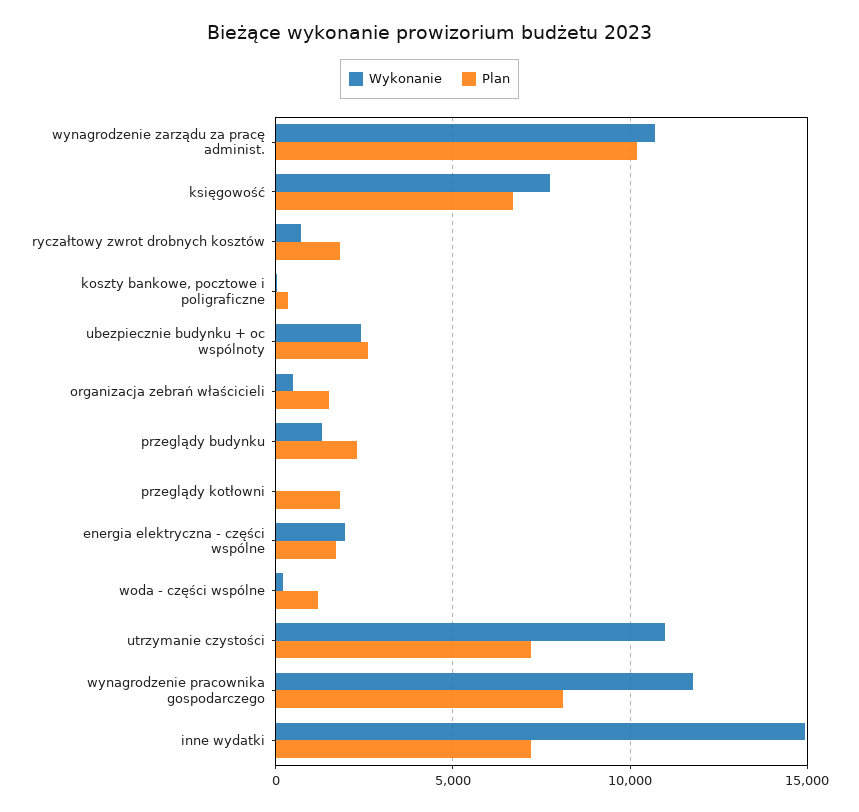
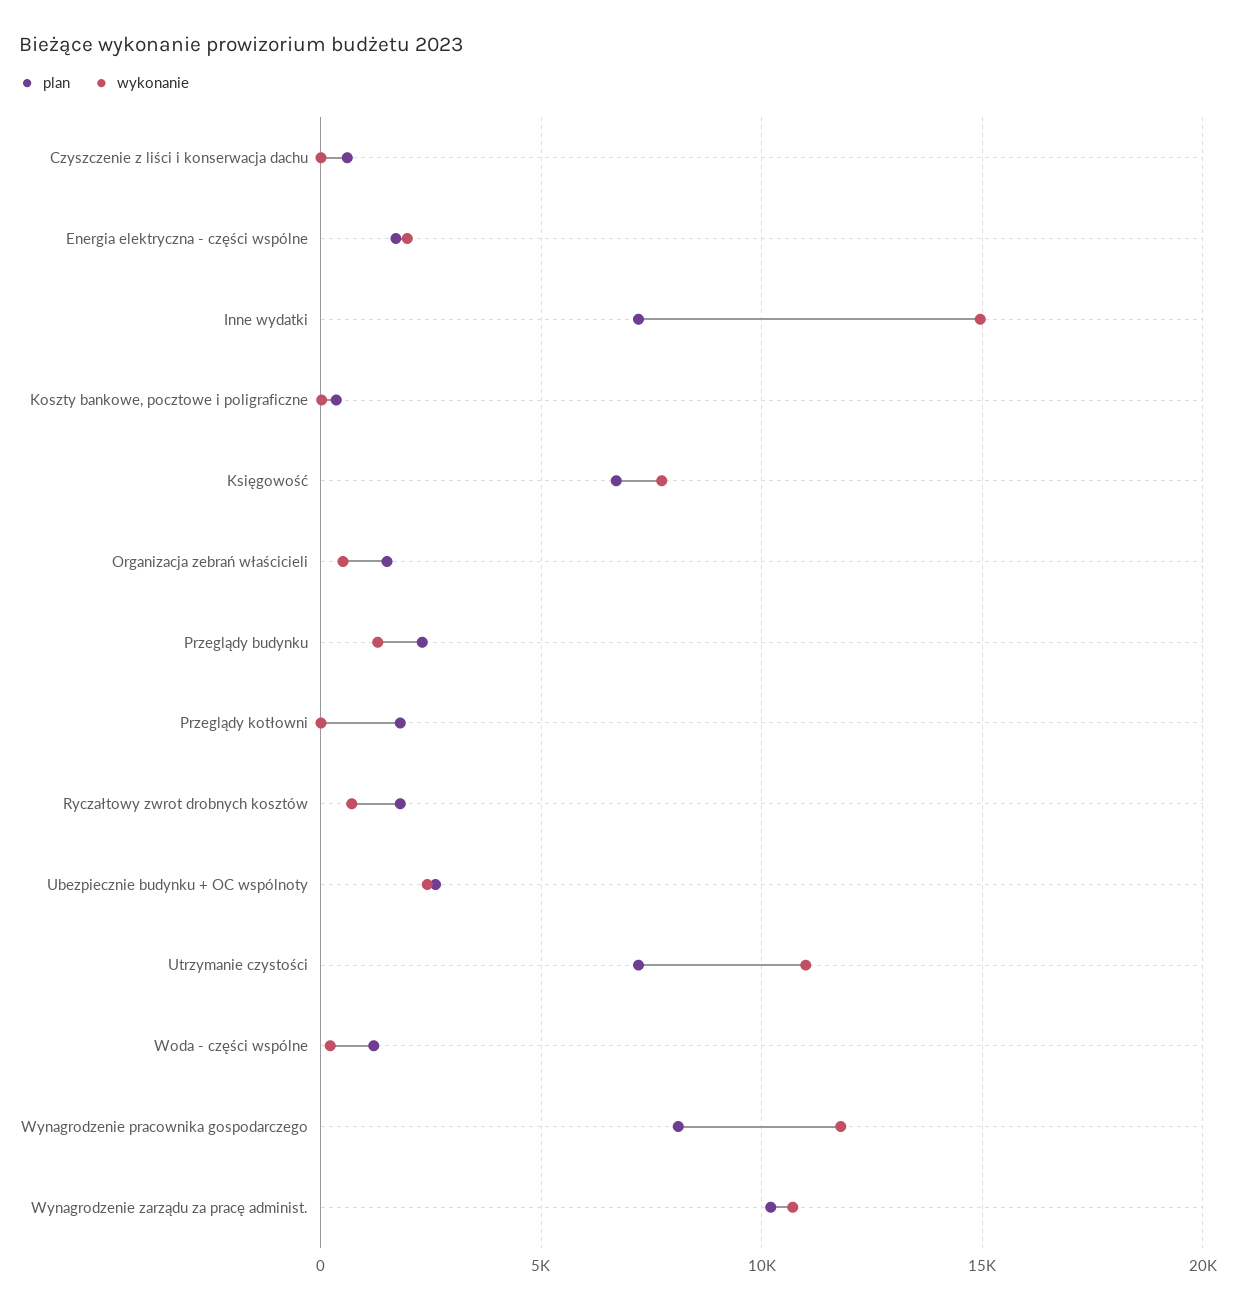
  {
    "Wykonanie": {
      "wynagrodzenie zarządu za pracę administ.": 10500,
      "księgowość": 7500,
      "ryczałtowy zwrot drobnych kosztów": 500,
      "koszty bankowe, pocztowe i poligraficzne": 0,
      "ubezpiecznie budynku + oc wspólnoty": 2500,
      "organizacja zebrań właścicieli": 500,
      "przeglądy budynku": 1500,
      "przeglądy kotłowni": 0,
      "energia elektryczna - części wspólne": 2000,
      "woda - części wspólne": 0,
      "utrzymanie czystości": 11000,
      "wynagrodzenie pracownika gospodarczego": 12000,
-     "inne wydatki": 15000
+     "inne wydatki": 15000,
+     "Czyszczenie z liści i konserwacja dachu": 0
    },
    "Plan": {
      "wynagrodzenie zarządu za pracę administ.": 10000,
      "księgowość": 6500,
      "ryczałtowy zwrot drobnych kosztów": 2000,
      "koszty bankowe, pocztowe i poligraficzne": 500,
      "ubezpiecznie budynku + oc wspólnoty": 2500,
      "organizacja zebrań właścicieli": 1500,
      "przeglądy budynku": 2500,
      "przeglądy kotłowni": 2000,
      "energia elektryczna - części wspólne": 1500,
      "woda - części wspólne": 1000,
      "utrzymanie czystości": 7000,
      "wynagrodzenie pracownika gospodarczego": 8000,
-     "inne wydatki": 7000
+     "inne wydatki": 7000,
+     "Czyszczenie z liści i konserwacja dachu": 500
    }
  }

